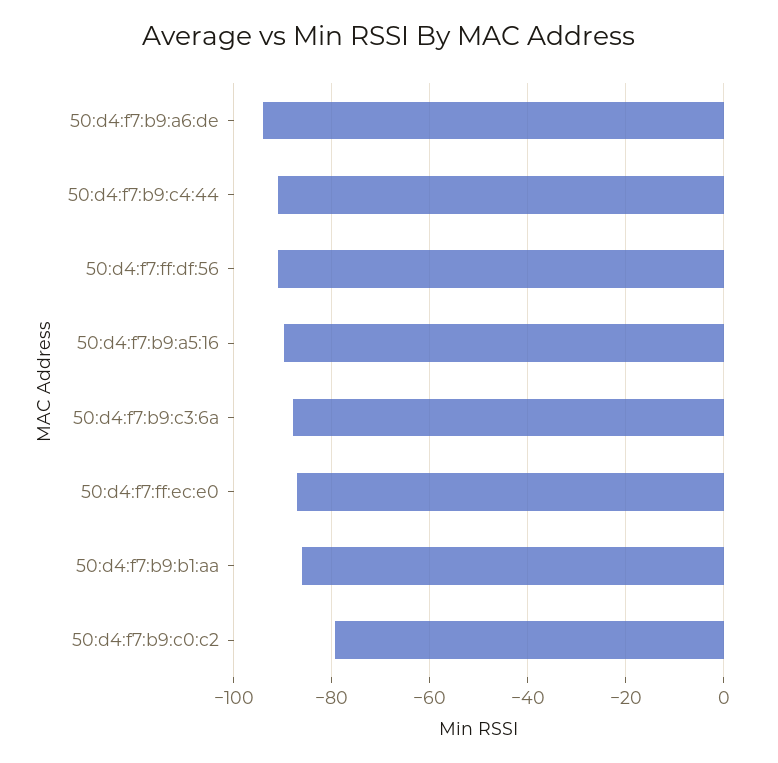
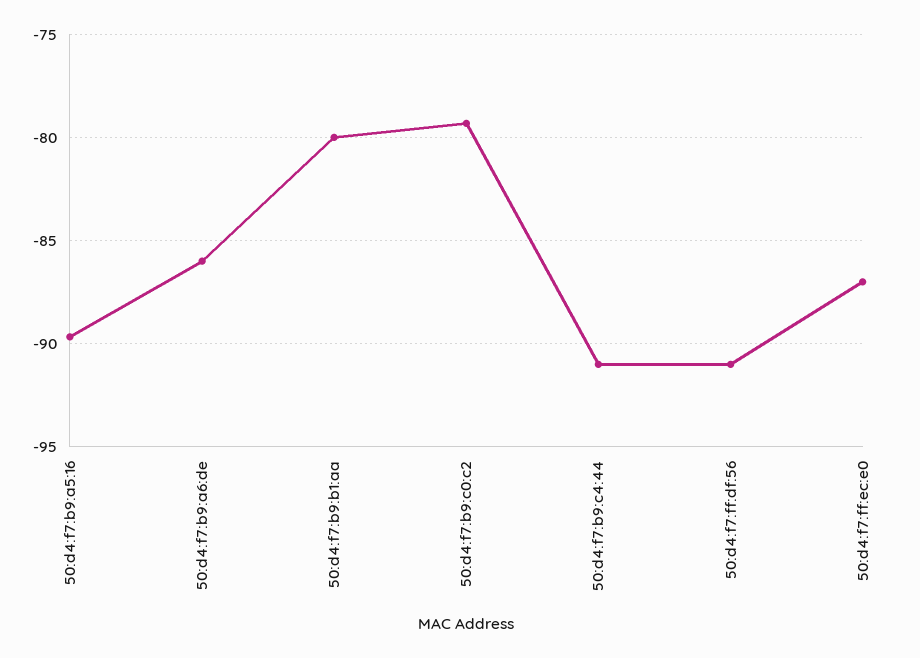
  {
-   "50:d4:f7:b9:a6:de": -94,
+   "50:d4:f7:b9:a6:de": -86,
    "50:d4:f7:b9:c4:44": -91,
    "50:d4:f7:ff:df:56": -91,
    "50:d4:f7:b9:a5:16": -89.5,
-   "50:d4:f7:b9:c3:6a": -88,
    "50:d4:f7:ff:ec:e0": -87,
-   "50:d4:f7:b9:b1:aa": -86,
+   "50:d4:f7:b9:b1:aa": -80,
    "50:d4:f7:b9:c0:c2": -79.5
  }

